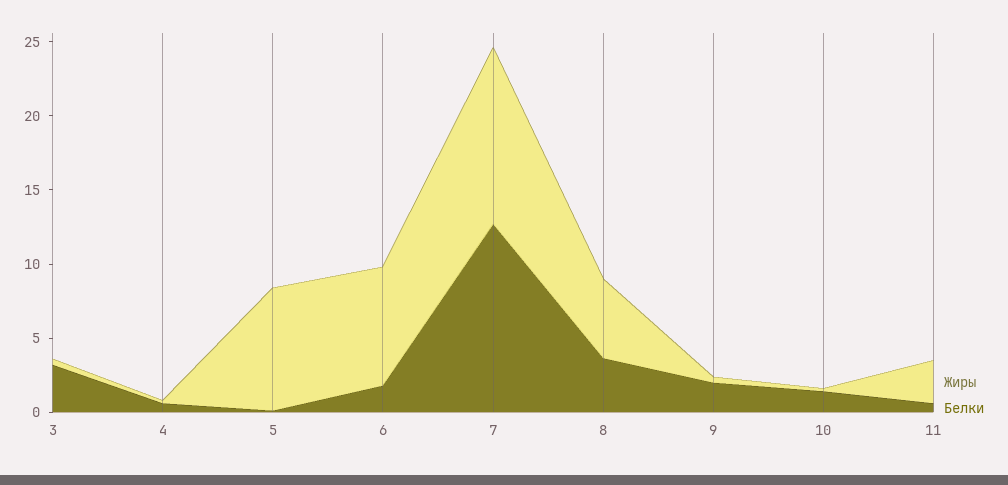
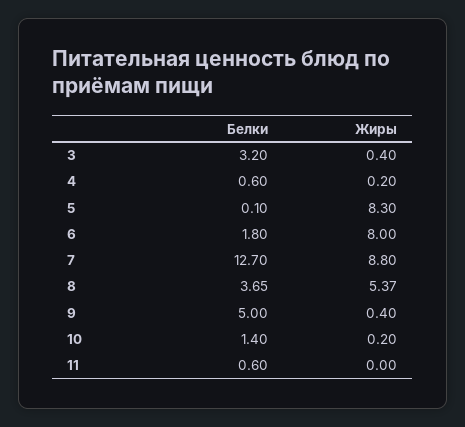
  {
    "Жиры": {
      "3": 0.4,
      "4": 0.2,
      "5": 8.3,
      "6": 8,
-     "7": 12,
+     "7": 8.8,
      "8": 5.37,
      "9": 0.4,
      "10": 0.2,
-     "11": 3
+     "11": 0
    },
    "Белки": {
      "3": 3.2,
      "4": 0.6,
      "5": 0.1,
      "6": 1.8,
      "7": 12.7,
      "8": 3.65,
-     "9": 2,
+     "9": 5,
      "10": 1.4,
      "11": 0.6
    }
  }

